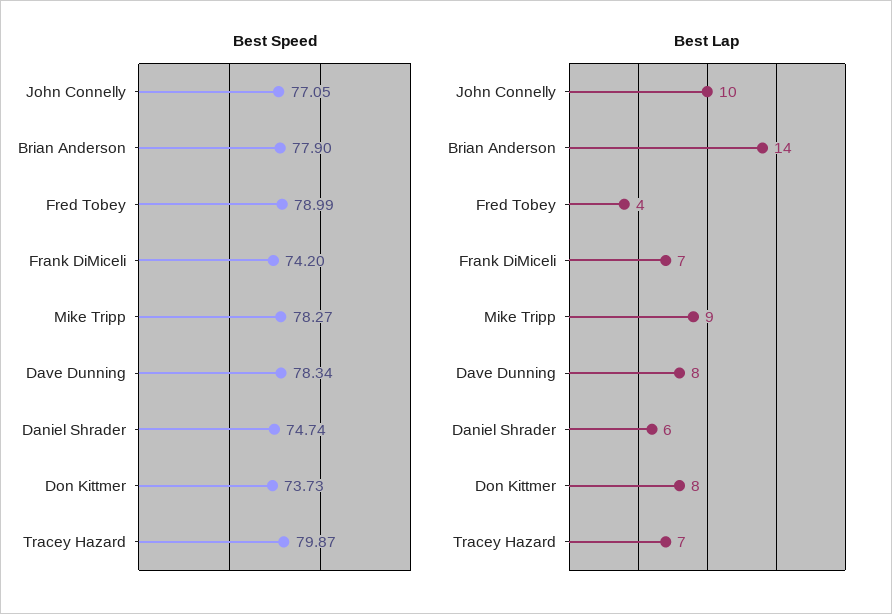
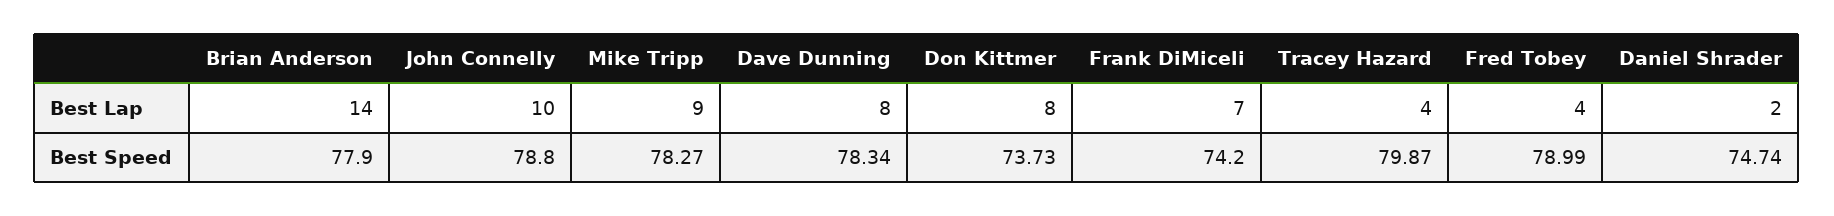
  {
    "Best Speed": {
-     "John Connelly": 77.05,
+     "John Connelly": 78.8,
      "Brian Anderson": 77.9,
      "Fred Tobey": 78.99,
      "Frank DiMiceli": 74.2,
      "Mike Tripp": 78.27,
      "Dave Dunning": 78.34,
      "Daniel Shrader": 74.74,
      "Don Kittmer": 73.73,
      "Tracey Hazard": 79.87
    },
    "Best Lap": {
      "John Connelly": 10,
      "Brian Anderson": 14,
      "Fred Tobey": 4,
      "Frank DiMiceli": 7,
      "Mike Tripp": 9,
      "Dave Dunning": 8,
-     "Daniel Shrader": 6,
+     "Daniel Shrader": 2,
      "Don Kittmer": 8,
-     "Tracey Hazard": 7
+     "Tracey Hazard": 4
    }
  }

